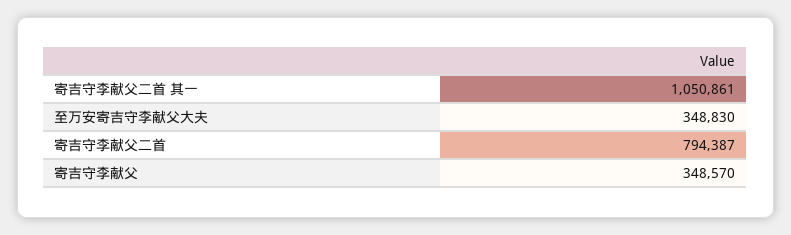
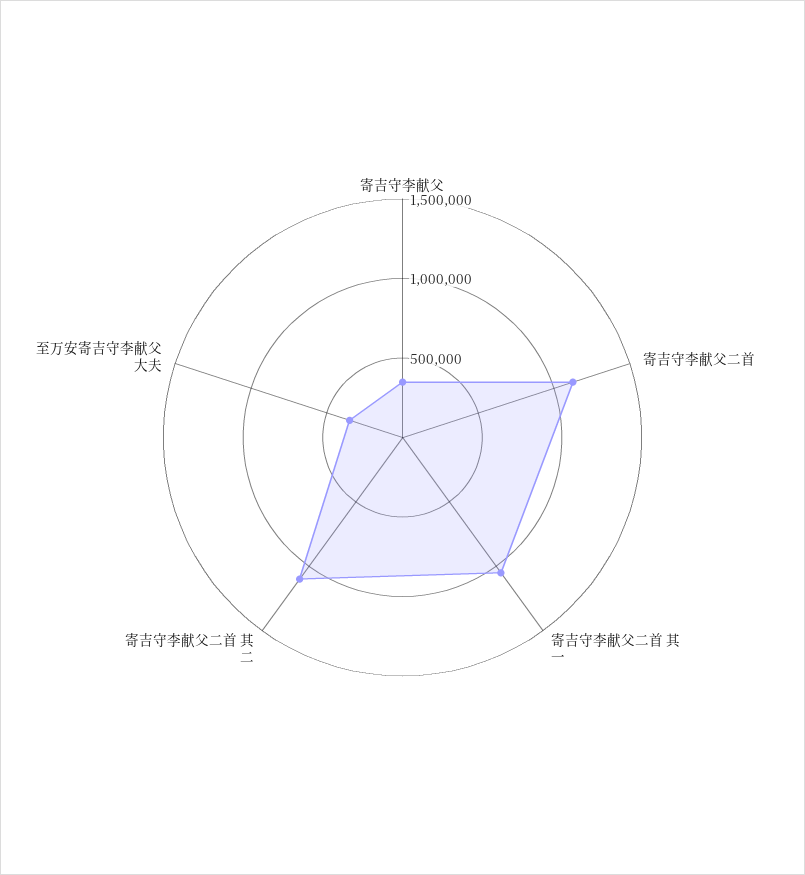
  {
    "寄吉守李献父二首 其一": 1050861,
    "至万安寄吉守李献父大夫": 348830,
-   "寄吉守李献父二首": 794387,
+   "寄吉守李献父二首": 1100000,
-   "寄吉守李献父": 348570
+   "寄吉守李献父": 348570,
+   "寄吉守李献父二首 其二": 1100000
  }

